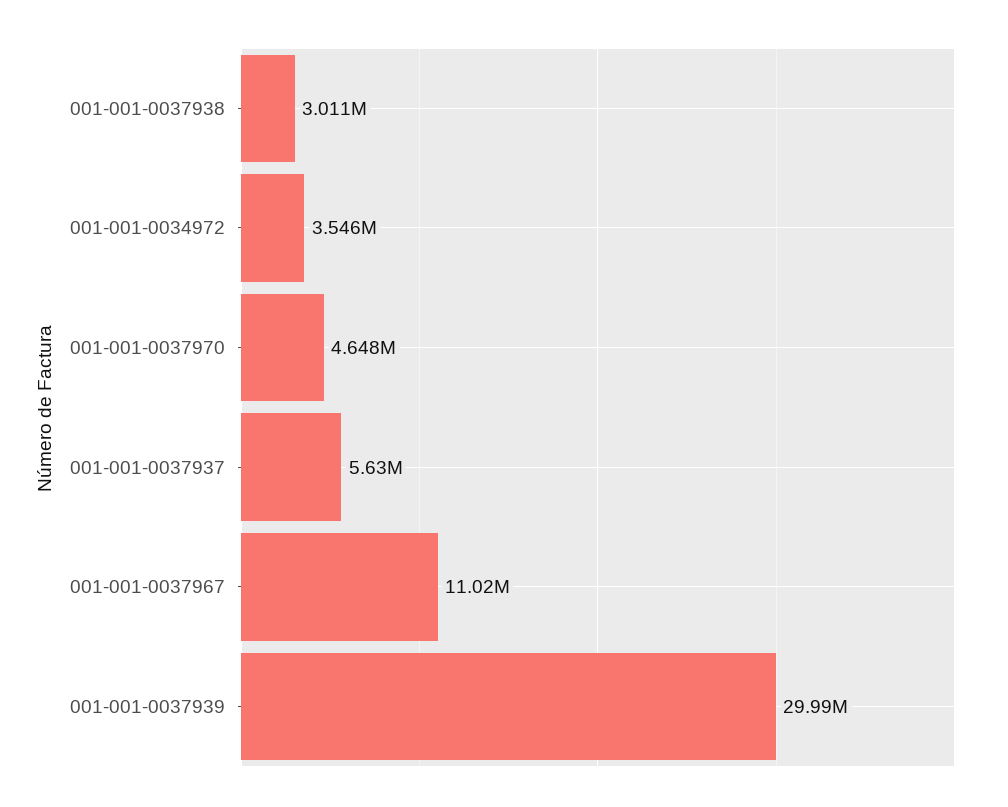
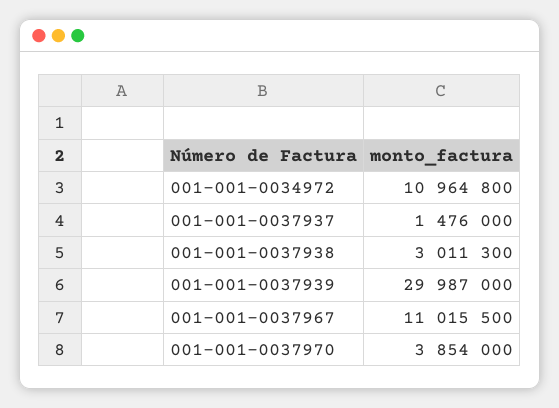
  {
    "001-001-0037938": 3011300,
-   "001-001-0034972": 3546000,
+   "001-001-0034972": 10964800,
-   "001-001-0037970": 4648000,
+   "001-001-0037970": 3854000,
-   "001-001-0037937": 5630000,
+   "001-001-0037937": 1476000,
    "001-001-0037967": 11015500,
    "001-001-0037939": 29987000
  }

